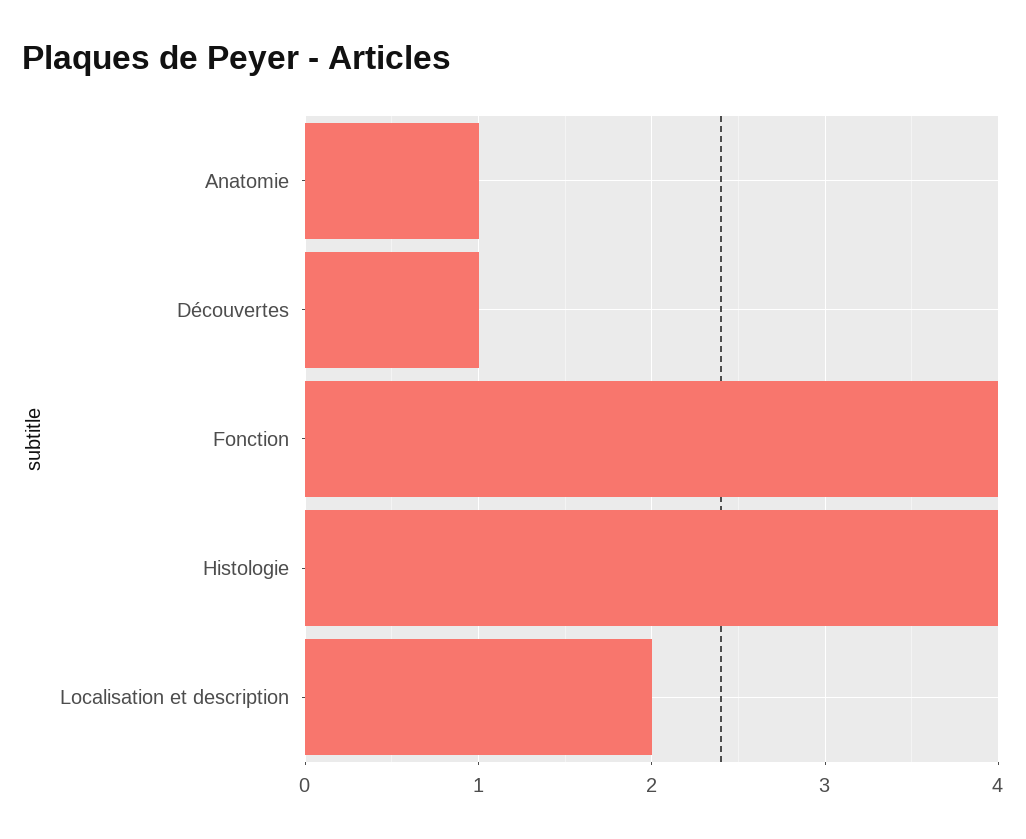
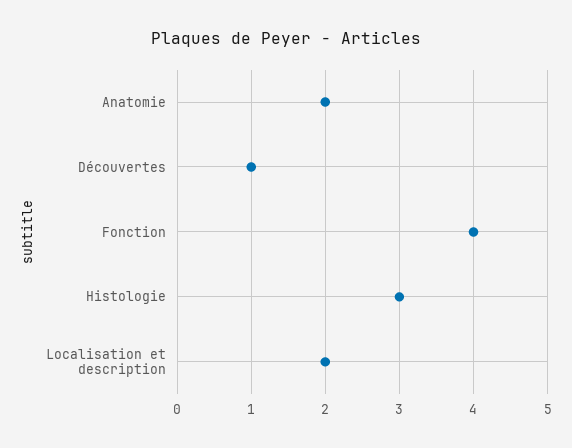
  {
-   "Anatomie": 1,
+   "Anatomie": 2,
    "Découvertes": 1,
    "Fonction": 4,
-   "Histologie": 4,
+   "Histologie": 3,
    "Localisation et description": 2
  }

